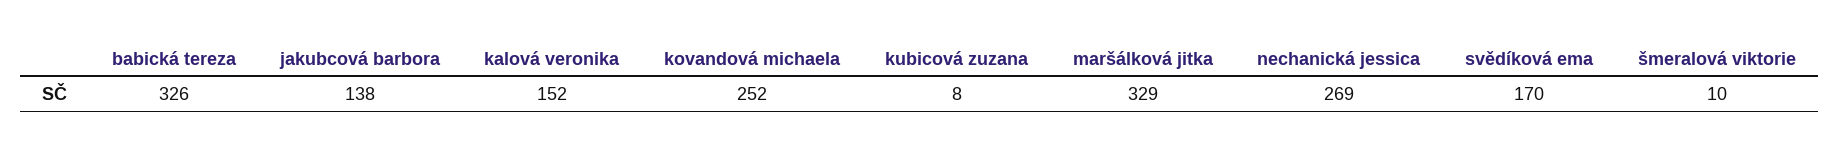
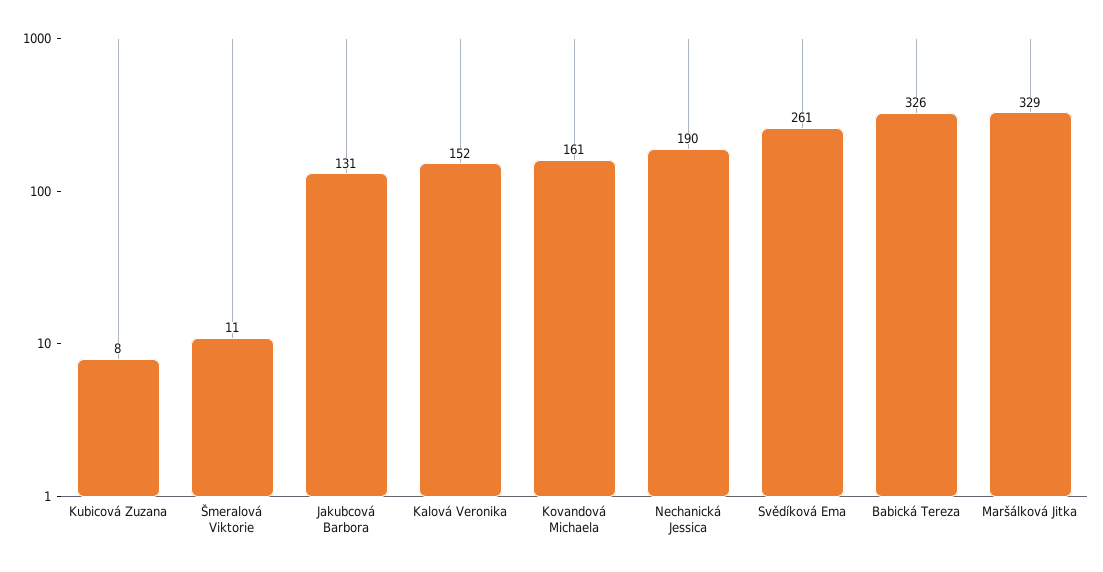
  {
    "babická tereza": 326,
-   "jakubcová barbora": 138,
+   "jakubcová barbora": 131,
    "kalová veronika": 152,
-   "kovandová michaela": 252,
+   "kovandová michaela": 161,
    "kubicová zuzana": 8,
    "maršálková jitka": 329,
-   "nechanická jessica": 269,
+   "nechanická jessica": 190,
-   "svědíková ema": 170,
+   "svědíková ema": 261,
-   "šmeralová viktorie": 10
+   "šmeralová viktorie": 11
  }

